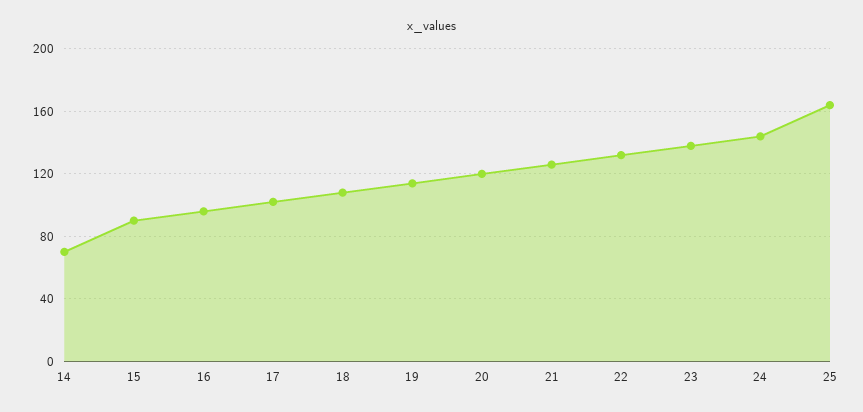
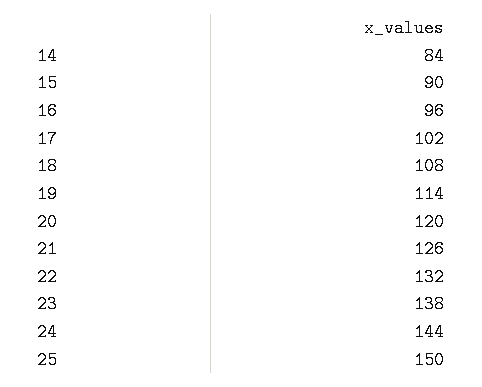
  {
-   "14": 70,
+   "14": 84,
    "15": 90,
    "16": 96,
    "17": 102,
    "18": 108,
    "19": 114,
    "20": 120,
    "21": 126,
    "22": 132,
    "23": 138,
    "24": 144,
-   "25": 165
+   "25": 150
  }

